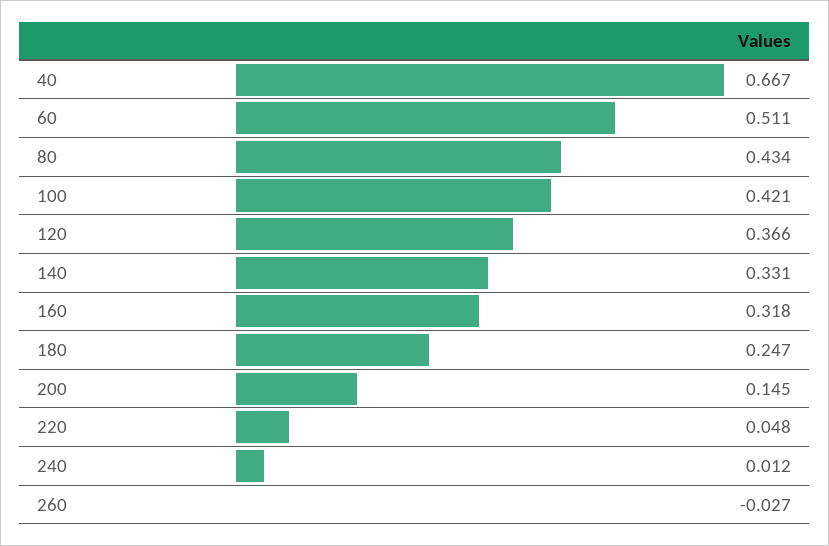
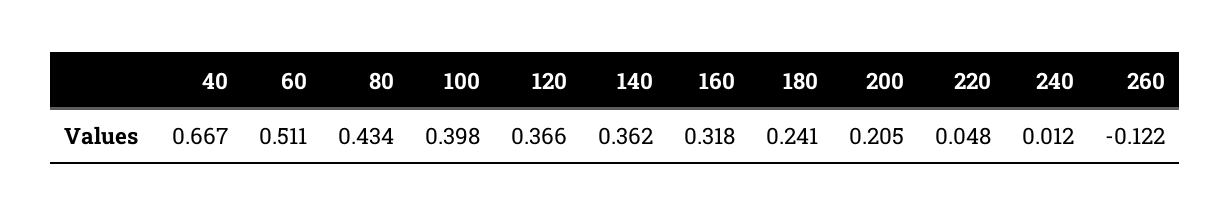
  {
    "40": 0.667,
    "60": 0.511,
    "80": 0.434,
-   "100": 0.421,
+   "100": 0.398,
    "120": 0.366,
-   "140": 0.331,
+   "140": 0.362,
    "160": 0.318,
-   "180": 0.247,
+   "180": 0.241,
-   "200": 0.145,
+   "200": 0.205,
    "220": 0.048,
    "240": 0.012,
-   "260": -0.027
+   "260": -0.122
  }

